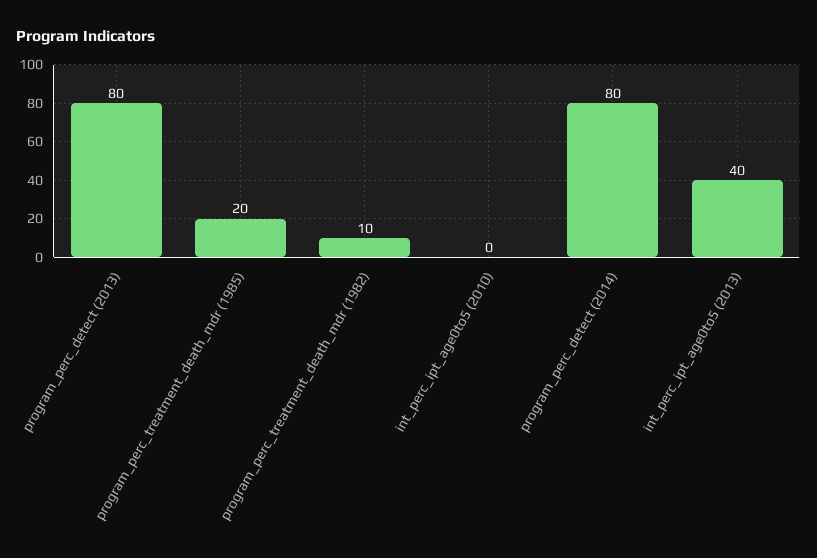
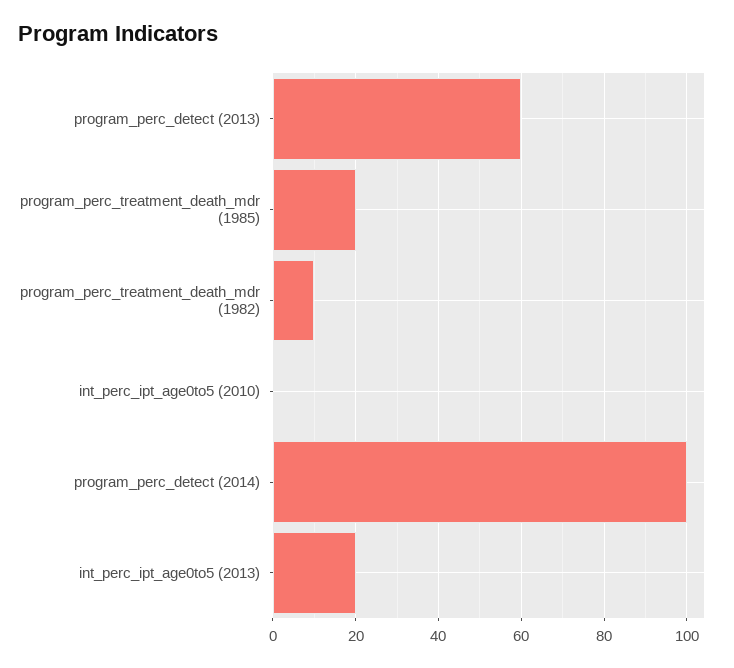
  {
-   "program_perc_detect (2013)": 80,
+   "program_perc_detect (2013)": 60,
    "program_perc_treatment_death_mdr (1985)": 20,
    "program_perc_treatment_death_mdr (1982)": 10,
    "int_perc_ipt_age0to5 (2010)": 0,
-   "program_perc_detect (2014)": 80,
+   "program_perc_detect (2014)": 100,
-   "int_perc_ipt_age0to5 (2013)": 40
+   "int_perc_ipt_age0to5 (2013)": 20
  }

